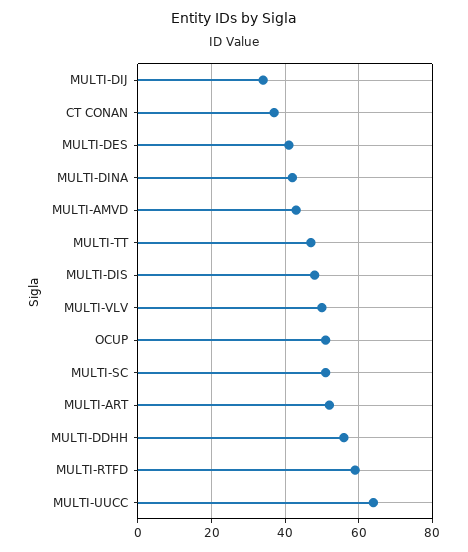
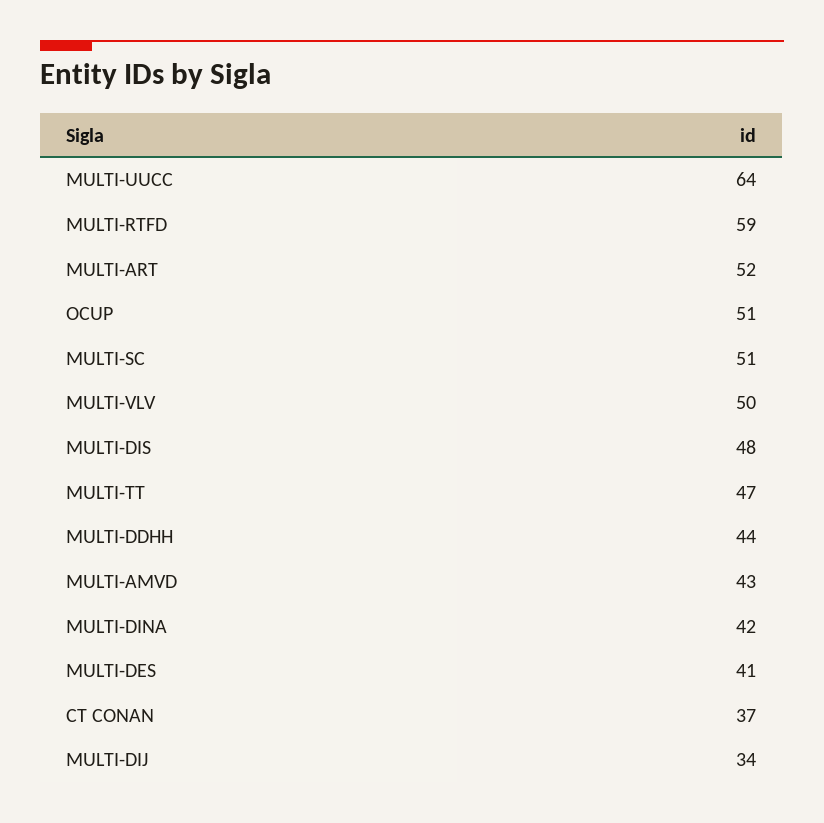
  {
    "MULTI-DIJ": 34,
    "CT CONAN": 37,
    "MULTI-DES": 41,
    "MULTI-DINA": 42,
    "MULTI-AMVD": 43,
    "MULTI-TT": 47,
    "MULTI-DIS": 48,
    "MULTI-VLV": 50,
    "OCUP": 51,
    "MULTI-SC": 51,
    "MULTI-ART": 52,
-   "MULTI-DDHH": 55,
+   "MULTI-DDHH": 44,
    "MULTI-RTFD": 59,
    "MULTI-UUCC": 64
  }

